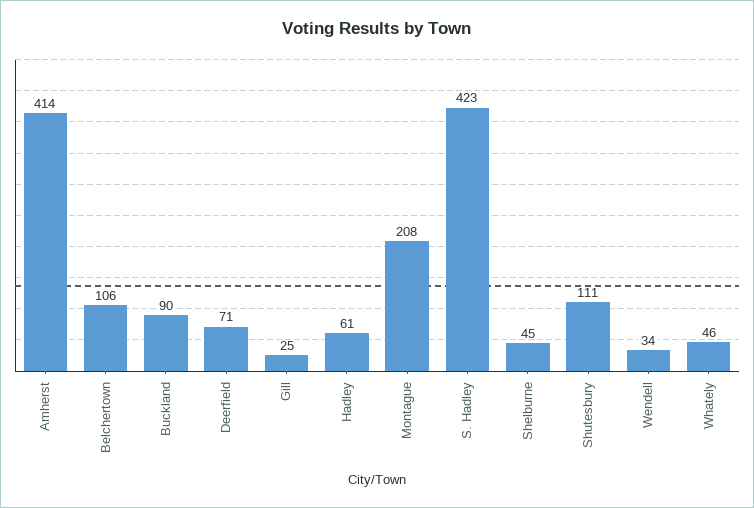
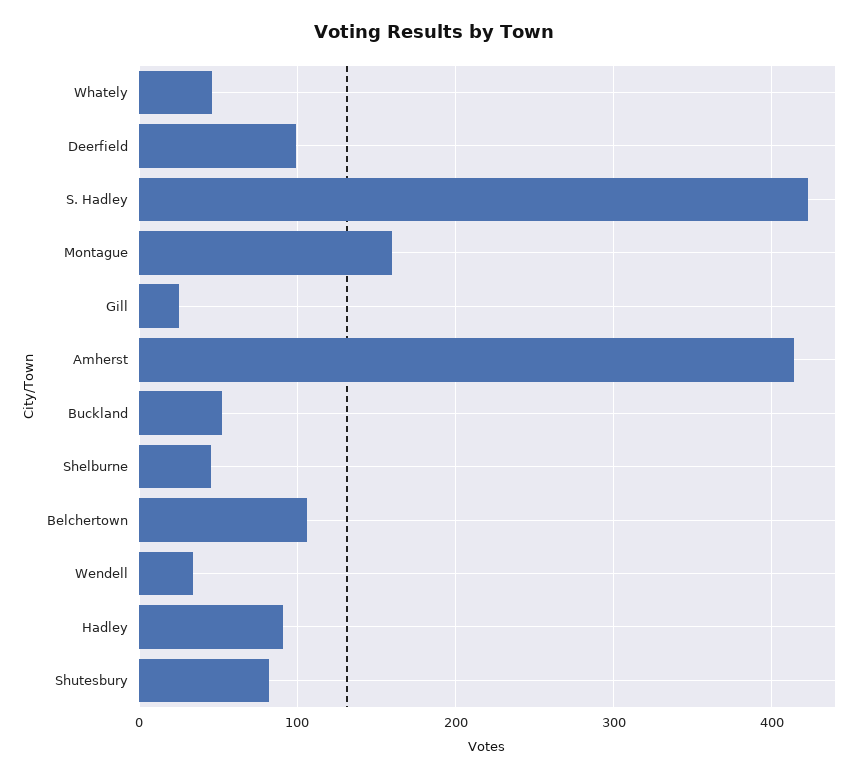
  {
    "Amherst": 414,
    "Belchertown": 106,
-   "Buckland": 90,
+   "Buckland": 50,
-   "Deerfield": 71,
+   "Deerfield": 100,
    "Gill": 25,
-   "Hadley": 61,
+   "Hadley": 90,
-   "Montague": 208,
+   "Montague": 160,
    "S. Hadley": 423,
    "Shelburne": 45,
-   "Shutesbury": 111,
+   "Shutesbury": 80,
    "Wendell": 34,
    "Whately": 46
  }

